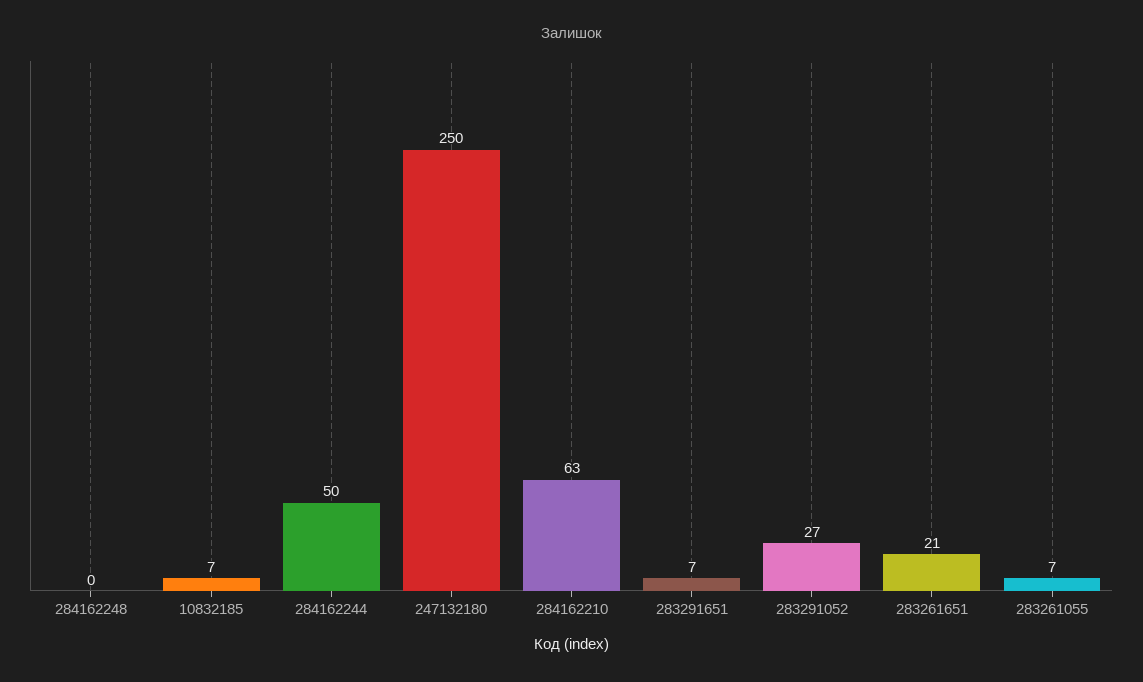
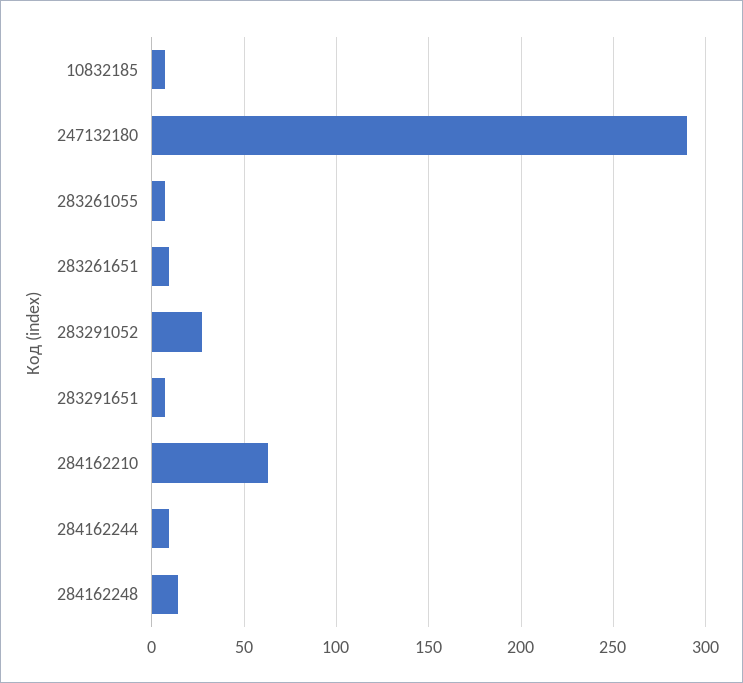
  {
-   "284162248": 0,
+   "284162248": 15,
    "10832185": 7,
-   "284162244": 50,
+   "284162244": 10,
-   "247132180": 250,
+   "247132180": 290,
    "284162210": 63,
    "283291651": 7,
    "283291052": 27,
-   "283261651": 21,
+   "283261651": 10,
    "283261055": 7
  }

